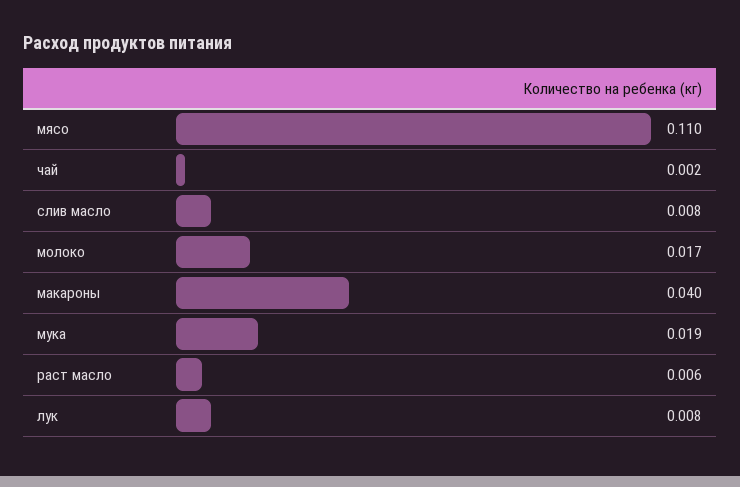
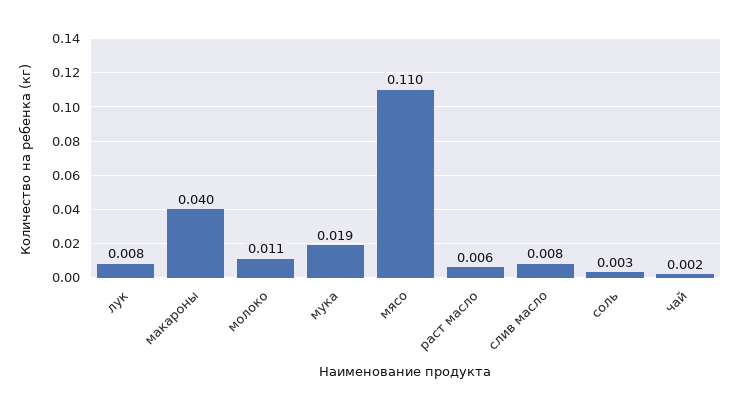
  {
    "мясо": 0.11,
    "чай": 0.002,
    "слив масло": 0.008,
-   "молоко": 0.017,
+   "молоко": 0.011,
    "макароны": 0.04,
    "мука": 0.019,
    "раст масло": 0.006,
-   "лук": 0.008
+   "лук": 0.008,
+   "соль": 0.003
  }

